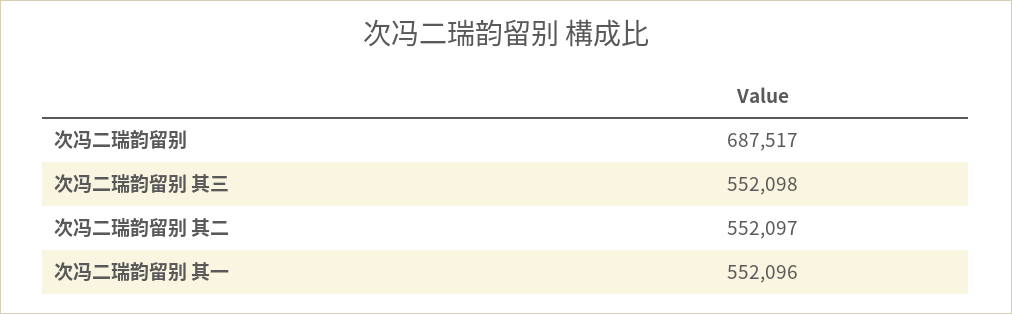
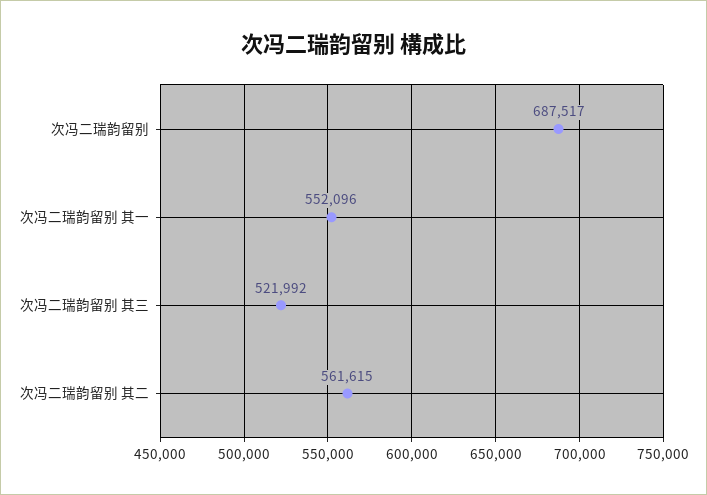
  {
    "次冯二瑞韵留别": 687517,
-   "次冯二瑞韵留别 其三": 552098,
+   "次冯二瑞韵留别 其三": 521992,
-   "次冯二瑞韵留别 其二": 552097,
+   "次冯二瑞韵留别 其二": 561615,
    "次冯二瑞韵留别 其一": 552096
  }

